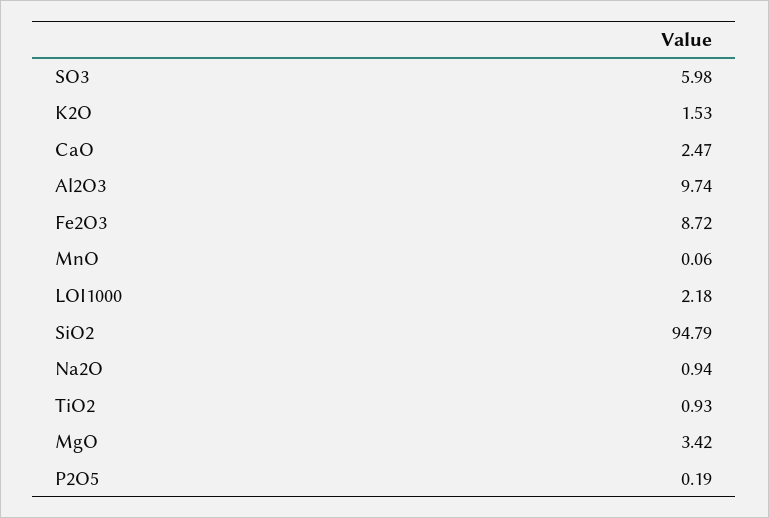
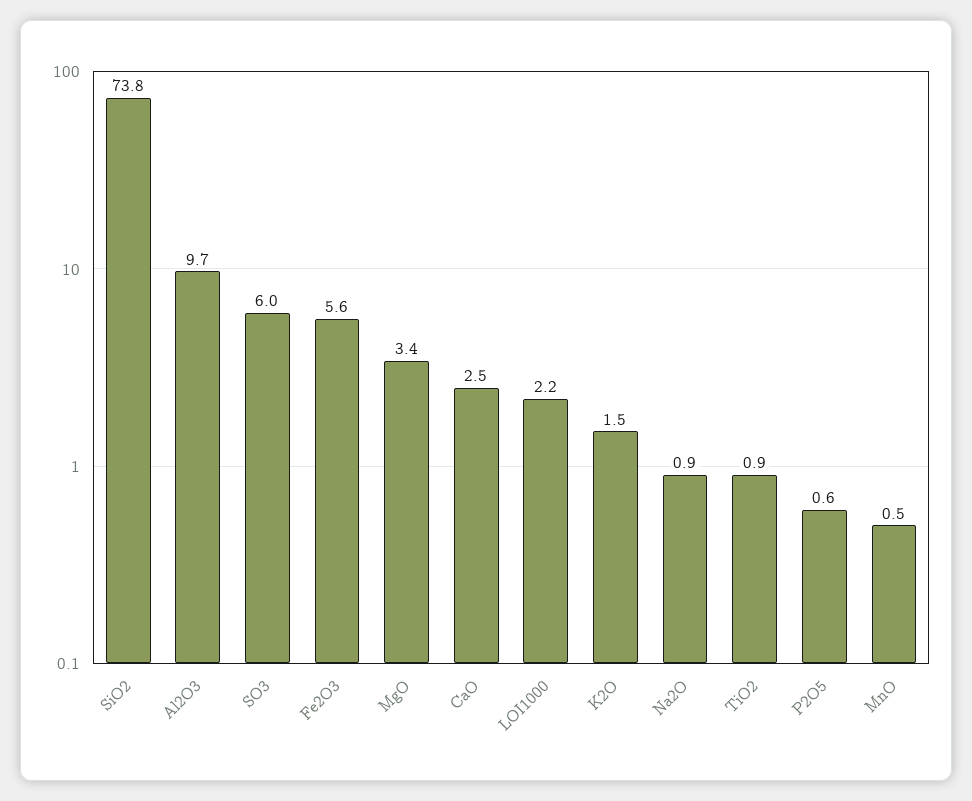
  {
    "SO3": 5.98,
    "K2O": 1.53,
    "CaO": 2.47,
    "Al2O3": 9.74,
-   "Fe2O3": 8.72,
+   "Fe2O3": 5.6,
-   "MnO": 0.06,
+   "MnO": 0.5,
    "LOI1000": 2.18,
-   "SiO2": 94.79,
+   "SiO2": 73.8,
    "Na2O": 0.94,
    "TiO2": 0.93,
    "MgO": 3.42,
-   "P2O5": 0.19
+   "P2O5": 0.6
  }

